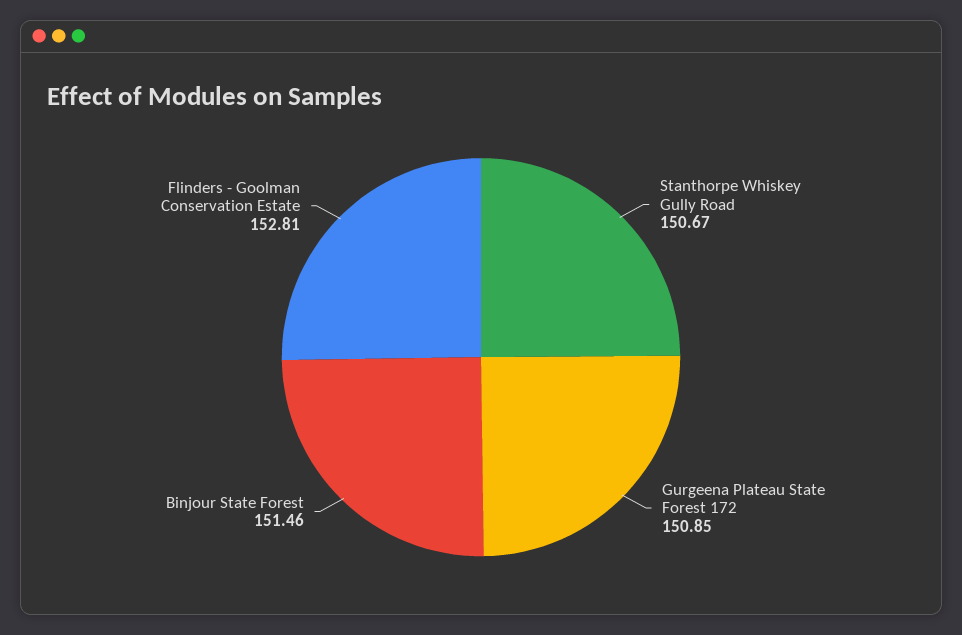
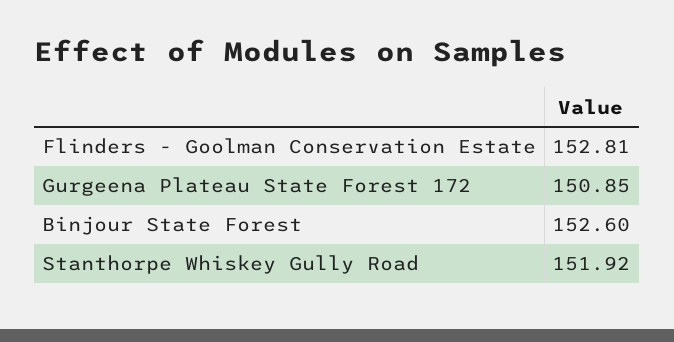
  {
-   "Stanthorpe Whiskey Gully Road": 150.67,
+   "Stanthorpe Whiskey Gully Road": 151.92,
    "Gurgeena Plateau State Forest 172": 150.85,
-   "Binjour State Forest": 151.46,
+   "Binjour State Forest": 152.6,
    "Flinders - Goolman Conservation Estate": 152.81
  }

